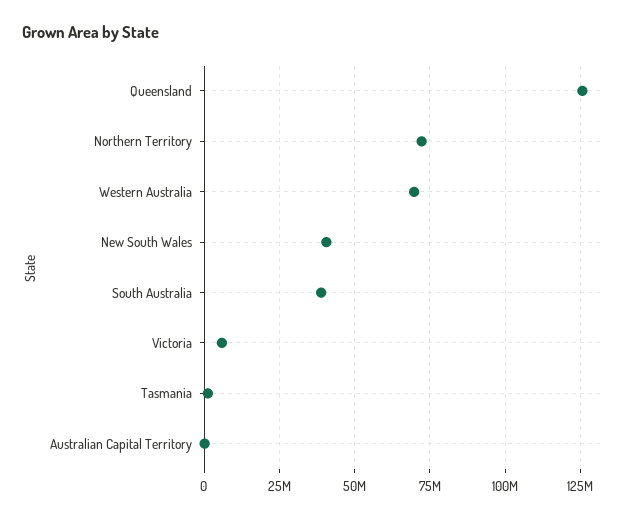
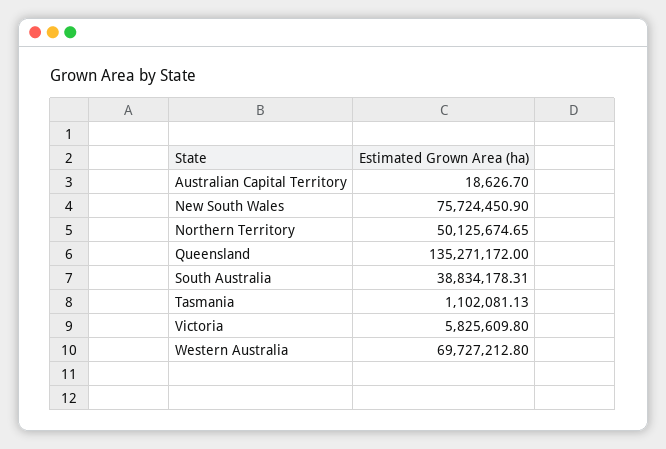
  {
-   "Queensland": 125000000,
+   "Queensland": 135271172,
-   "Northern Territory": 72500000,
+   "Northern Territory": 50125674.65,
    "Western Australia": 69727212.8,
-   "New South Wales": 40000000,
+   "New South Wales": 75724450.9,
    "South Australia": 38834178.31,
    "Victoria": 5825609.8,
    "Tasmania": 1102081.13,
    "Australian Capital Territory": 18626.7
  }

